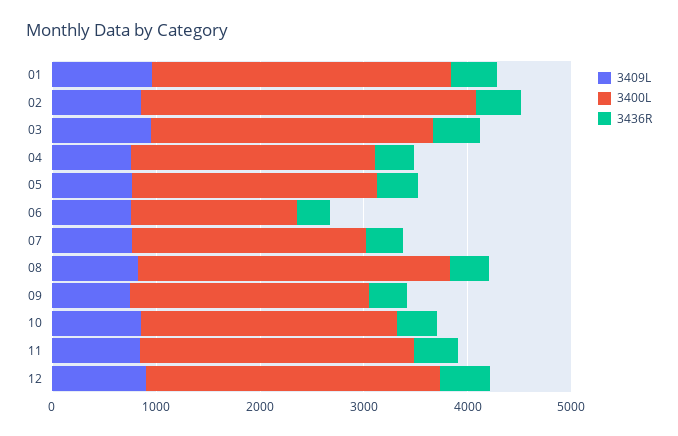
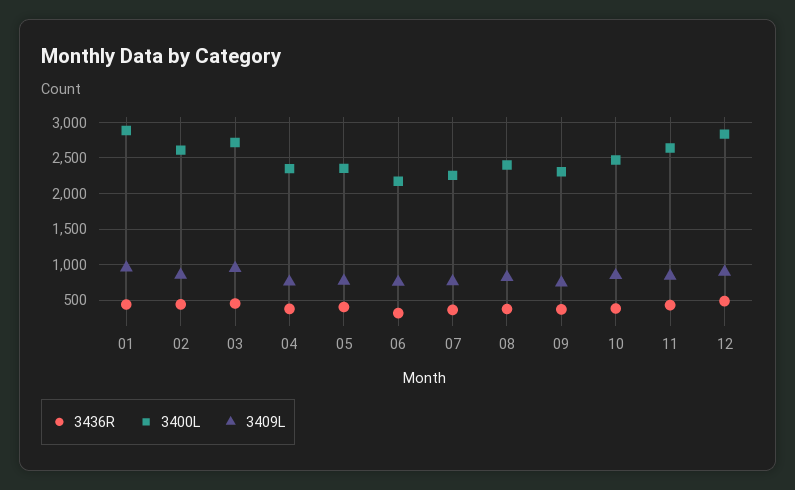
  {
    "3409L": {
      "01": 1000,
      "02": 900,
      "03": 900,
      "04": 800,
      "05": 800,
      "06": 800,
      "07": 800,
      "08": 800,
      "09": 700,
      "10": 800,
      "11": 800,
      "12": 900
    },
    "3400L": {
      "01": 2900,
-     "02": 3200,
+     "02": 2600,
      "03": 2700,
      "04": 2300,
      "05": 2400,
-     "06": 1600,
+     "06": 2200,
      "07": 2300,
-     "08": 3000,
+     "08": 2400,
      "09": 2300,
      "10": 2500,
      "11": 2600,
      "12": 2800
    },
    "3436R": {
      "01": 400,
      "02": 400,
      "03": 500,
      "04": 400,
      "05": 400,
      "06": 300,
      "07": 400,
      "08": 400,
      "09": 400,
      "10": 400,
      "11": 400,
      "12": 500
    }
  }

